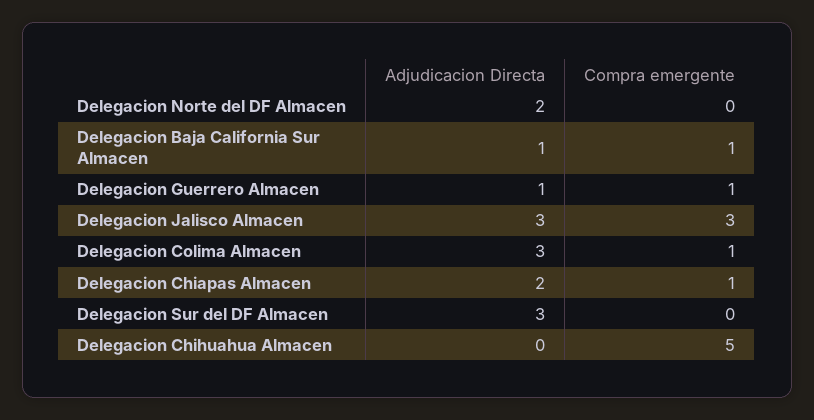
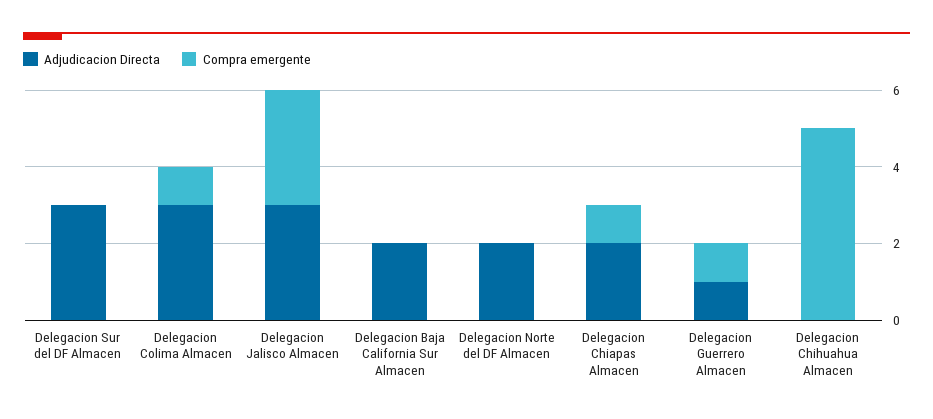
  {
    "Adjudicacion Directa": {
      "Delegacion Norte del DF Almacen": 2,
-     "Delegacion Baja California Sur Almacen": 1,
+     "Delegacion Baja California Sur Almacen": 2,
      "Delegacion Guerrero Almacen": 1,
      "Delegacion Jalisco Almacen": 3,
      "Delegacion Colima Almacen": 3,
      "Delegacion Chiapas Almacen": 2,
      "Delegacion Sur del DF Almacen": 3,
      "Delegacion Chihuahua Almacen": 0
    },
    "Compra emergente": {
      "Delegacion Norte del DF Almacen": 0,
-     "Delegacion Baja California Sur Almacen": 1,
+     "Delegacion Baja California Sur Almacen": 0,
      "Delegacion Guerrero Almacen": 1,
      "Delegacion Jalisco Almacen": 3,
      "Delegacion Colima Almacen": 1,
      "Delegacion Chiapas Almacen": 1,
      "Delegacion Sur del DF Almacen": 0,
      "Delegacion Chihuahua Almacen": 5
    }
  }

